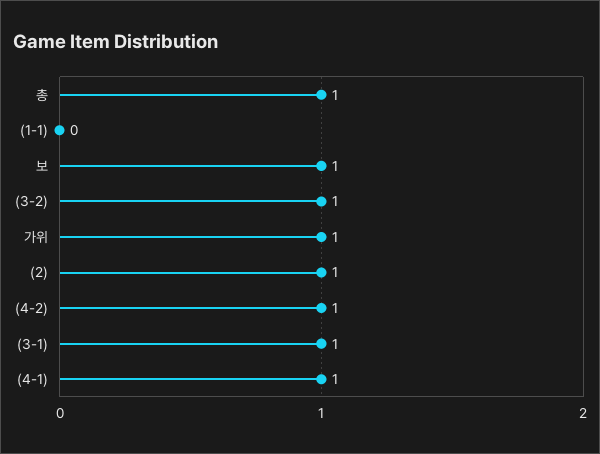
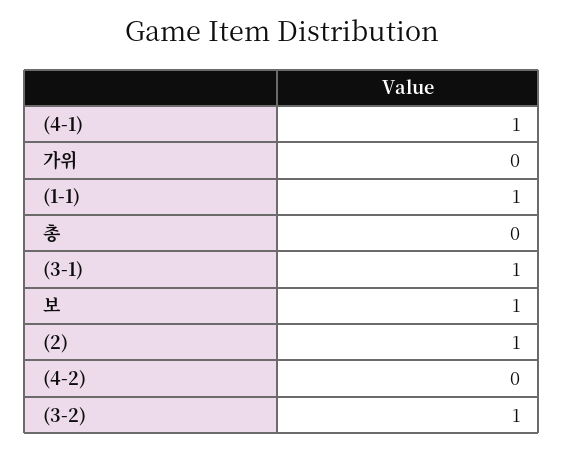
  {
-   "총": 1,
+   "총": 0,
-   "(1-1)": 0,
+   "(1-1)": 1,
    "보": 1,
    "(3-2)": 1,
-   "가위": 1,
+   "가위": 0,
    "(2)": 1,
-   "(4-2)": 1,
+   "(4-2)": 0,
    "(3-1)": 1,
    "(4-1)": 1
  }

